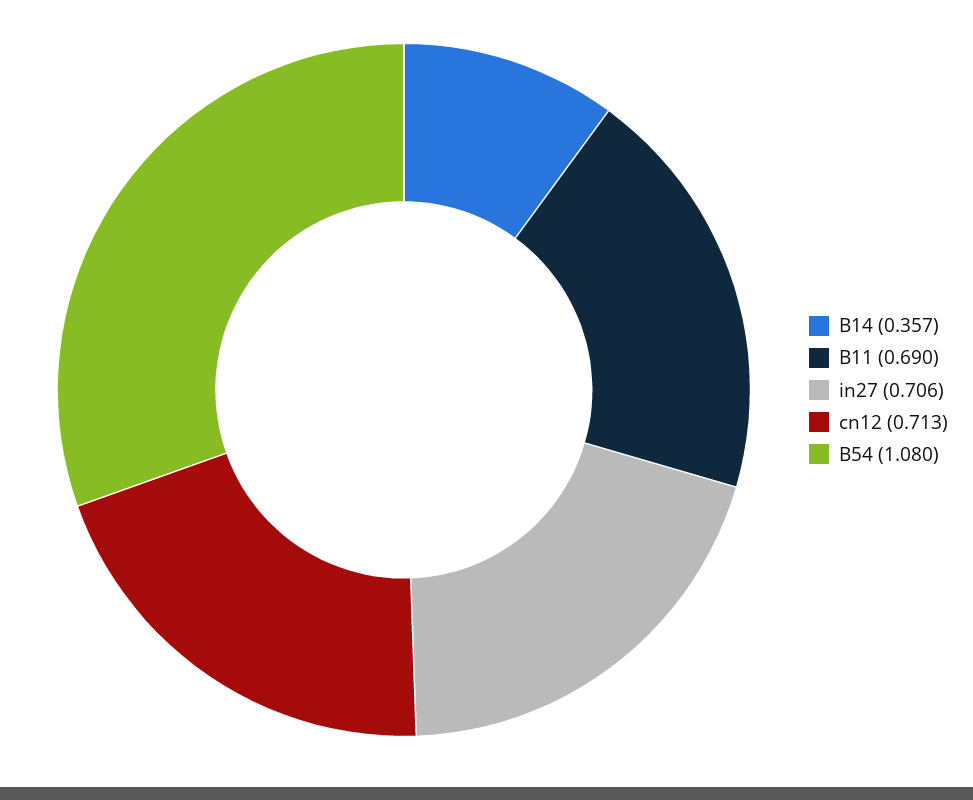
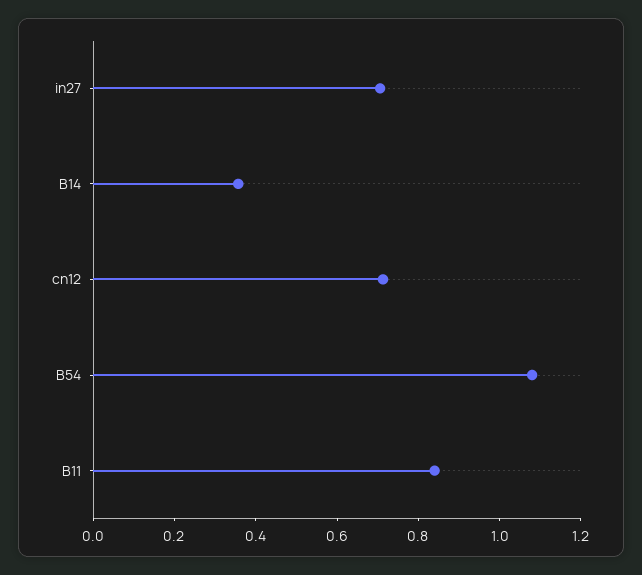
  {
    "B14": 0.357,
-   "B11": 0.69,
+   "B11": 0.85,
    "in27": 0.706,
    "cn12": 0.713,
    "B54": 1.08
  }

